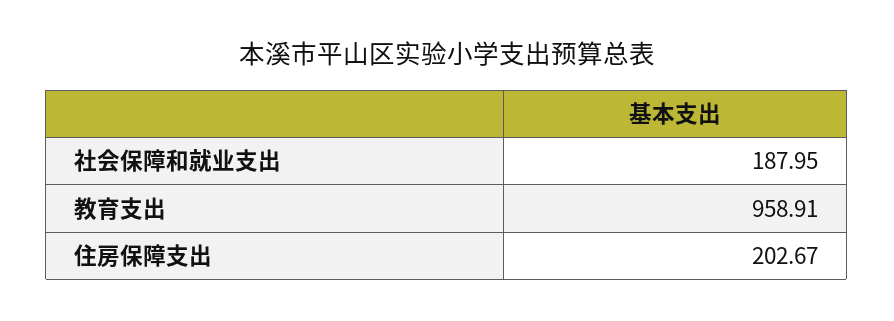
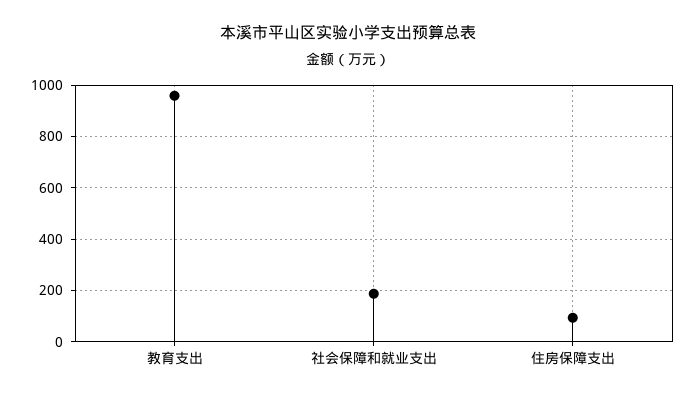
  {
    "社会保障和就业支出": 187.95,
    "教育支出": 958.91,
-   "住房保障支出": 202.67
+   "住房保障支出": 100
  }

